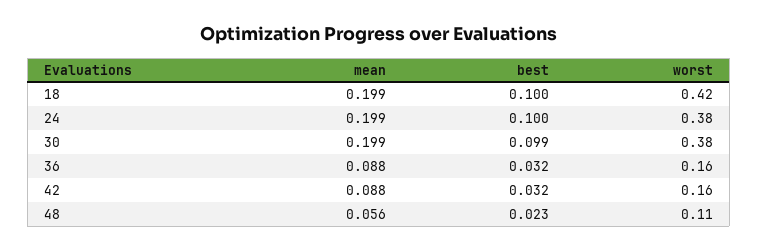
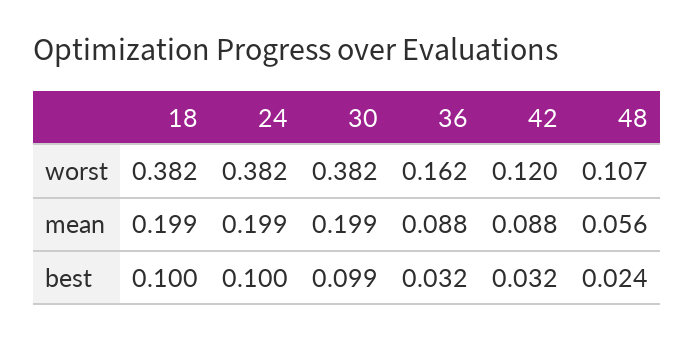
  {
    "mean": {
      "18": 0.199,
      "24": 0.199,
      "30": 0.199,
      "36": 0.088,
      "42": 0.088,
      "48": 0.056
    },
    "best": {
      "18": 0.1,
      "24": 0.1,
      "30": 0.099,
      "36": 0.032,
      "42": 0.032,
-     "48": 0.023
+     "48": 0.024
    },
    "worst": {
-     "18": 0.42,
+     "18": 0.382,
      "24": 0.382,
      "30": 0.382,
      "36": 0.162,
-     "42": 0.16,
+     "42": 0.12,
      "48": 0.107
    }
  }

